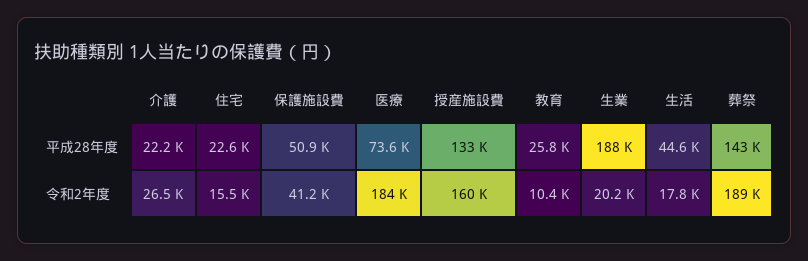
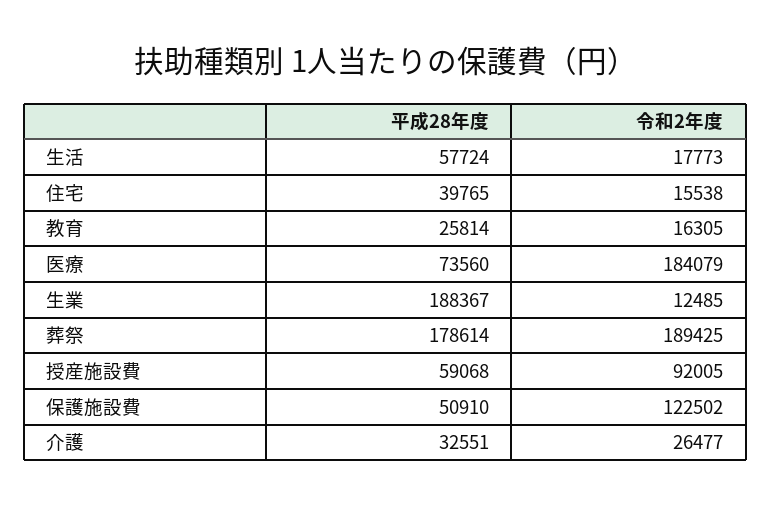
  {
    "介護": {
-     "平成28年度": 22200,
+     "平成28年度": 32551,
      "令和2年度": 26477
    },
    "住宅": {
-     "平成28年度": 22600,
+     "平成28年度": 39765,
      "令和2年度": 15538
    },
    "保護施設費": {
      "平成28年度": 50910,
-     "令和2年度": 41200
+     "令和2年度": 122502
    },
    "医療": {
      "平成28年度": 73560,
      "令和2年度": 184079
    },
    "授産施設費": {
-     "平成28年度": 133000,
+     "平成28年度": 59068,
-     "令和2年度": 160000
+     "令和2年度": 92005
    },
    "教育": {
      "平成28年度": 25814,
-     "令和2年度": 10400
+     "令和2年度": 16305
    },
    "生業": {
      "平成28年度": 188367,
-     "令和2年度": 20200
+     "令和2年度": 12485
    },
    "生活": {
-     "平成28年度": 44600,
+     "平成28年度": 57724,
      "令和2年度": 17773
    },
    "葬祭": {
-     "平成28年度": 143000,
+     "平成28年度": 178614,
      "令和2年度": 189425
    }
  }

